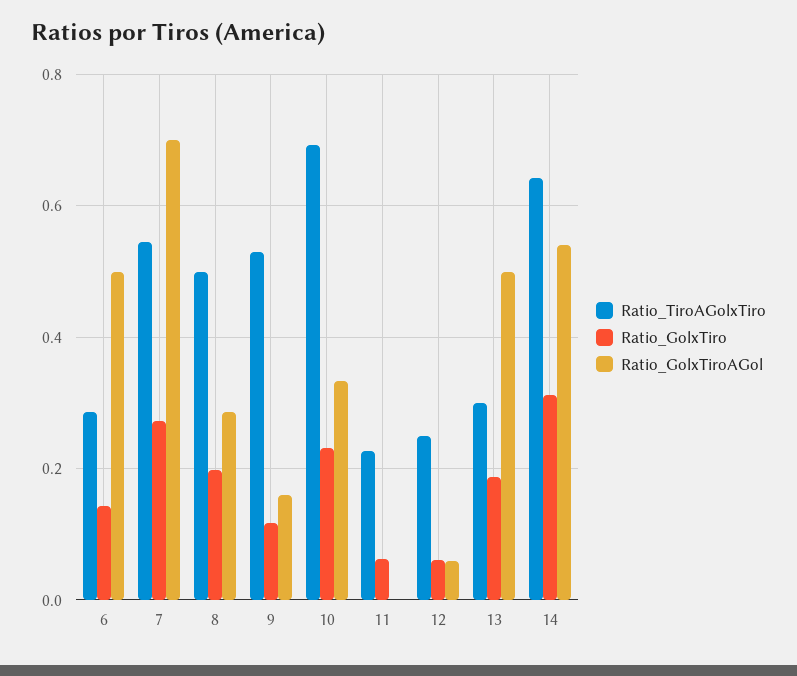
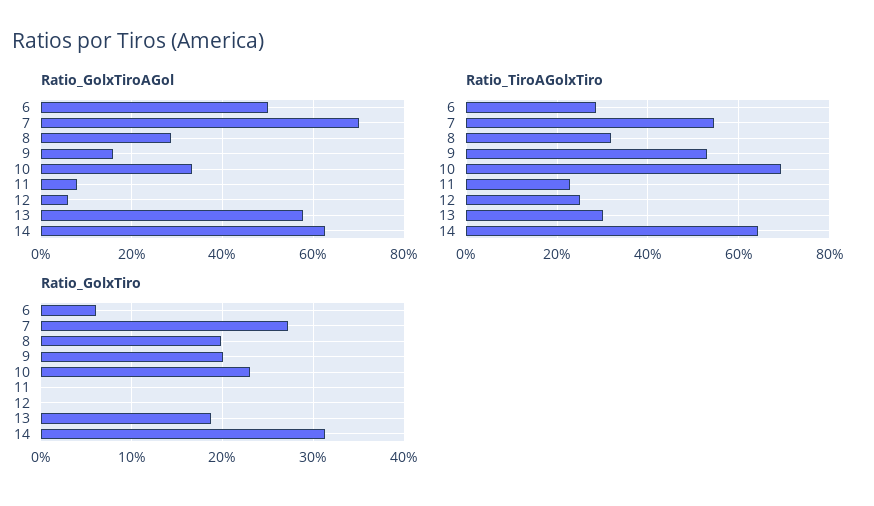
  {
    "Ratio_TiroAGolxTiro": {
      "6": 0.28,
      "7": 0.54,
-     "8": 0.5,
+     "8": 0.32,
      "9": 0.52,
      "10": 0.7,
      "11": 0.22,
      "12": 0.26,
      "13": 0.3,
      "14": 0.64
    },
    "Ratio_GolxTiro": {
-     "6": 0.14,
+     "6": 0.06,
      "7": 0.27,
      "8": 0.2,
-     "9": 0.12,
+     "9": 0.2,
      "10": 0.23,
-     "11": 0.06,
+     "11": 0,
-     "12": 0.06,
+     "12": 0,
      "13": 0.19,
      "14": 0.31
    },
    "Ratio_GolxTiroAGol": {
      "6": 0.5,
      "7": 0.7,
      "8": 0.28,
      "9": 0.16,
      "10": 0.34,
-     "11": 0,
+     "11": 0.08,
      "12": 0.06,
-     "13": 0.5,
+     "13": 0.58,
-     "14": 0.54
+     "14": 0.62
    }
  }

